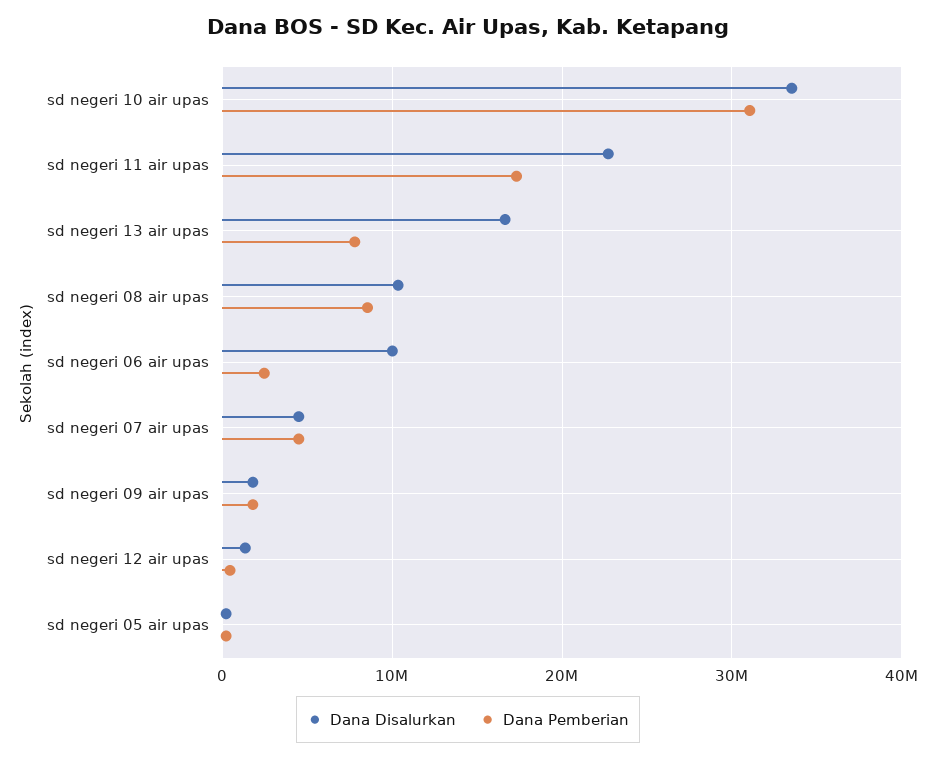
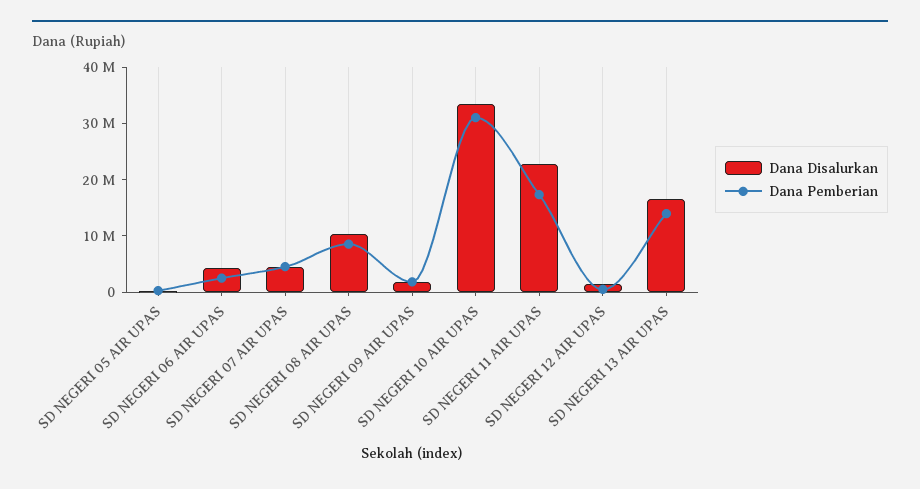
  {
    "Dana Disalurkan": {
      "sd negeri 10 air upas": 34000000,
      "sd negeri 11 air upas": 23000000,
      "sd negeri 13 air upas": 17000000,
      "sd negeri 08 air upas": 10000000,
-     "sd negeri 06 air upas": 10000000,
+     "sd negeri 06 air upas": 4000000,
      "sd negeri 07 air upas": 5000000,
      "sd negeri 09 air upas": 2000000,
      "sd negeri 12 air upas": 1000000,
      "sd negeri 05 air upas": 0
    },
    "Dana Pemberian": {
      "sd negeri 10 air upas": 31000000,
      "sd negeri 11 air upas": 17000000,
-     "sd negeri 13 air upas": 8000000,
+     "sd negeri 13 air upas": 14000000,
      "sd negeri 08 air upas": 9000000,
      "sd negeri 06 air upas": 2000000,
      "sd negeri 07 air upas": 5000000,
      "sd negeri 09 air upas": 2000000,
      "sd negeri 12 air upas": 0,
      "sd negeri 05 air upas": 0
    }
  }

